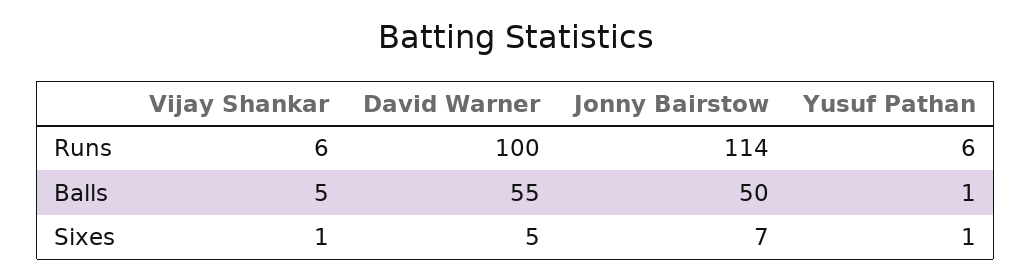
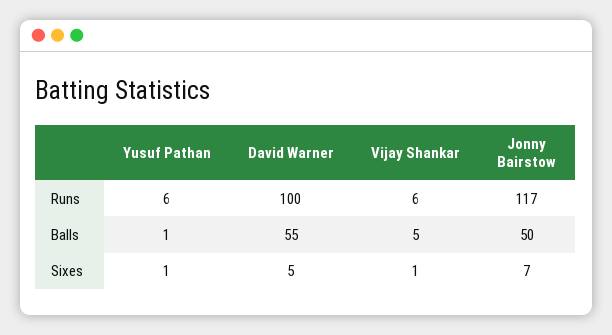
  {
    "Vijay Shankar": {
      "Runs": 6,
      "Balls": 5,
      "Sixes": 1
    },
    "David Warner": {
      "Runs": 100,
      "Balls": 55,
      "Sixes": 5
    },
    "Jonny Bairstow": {
-     "Runs": 114,
+     "Runs": 117,
      "Balls": 50,
      "Sixes": 7
    },
    "Yusuf Pathan": {
      "Runs": 6,
      "Balls": 1,
      "Sixes": 1
    }
  }

